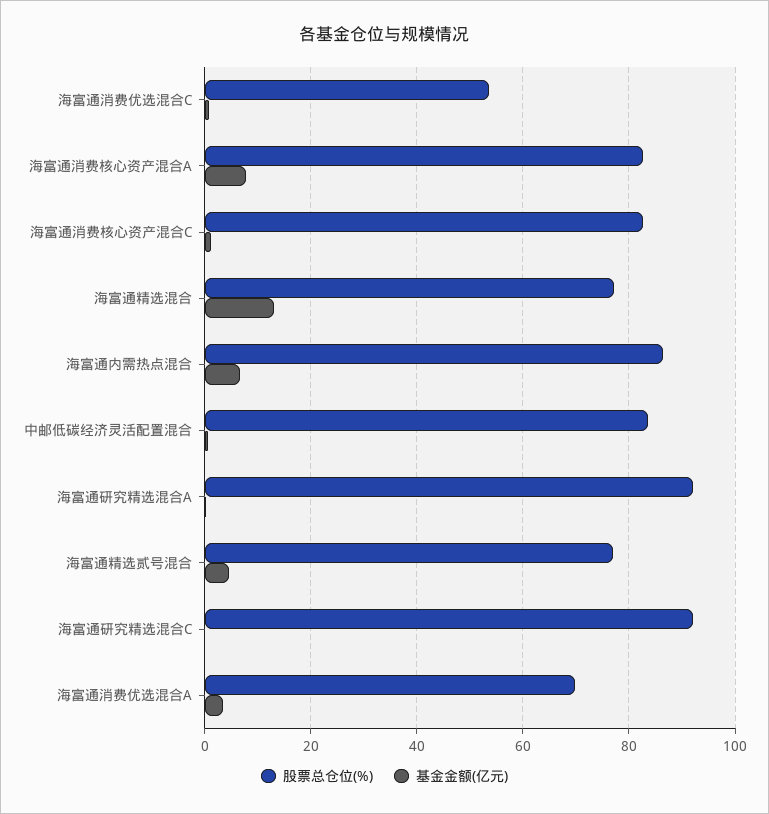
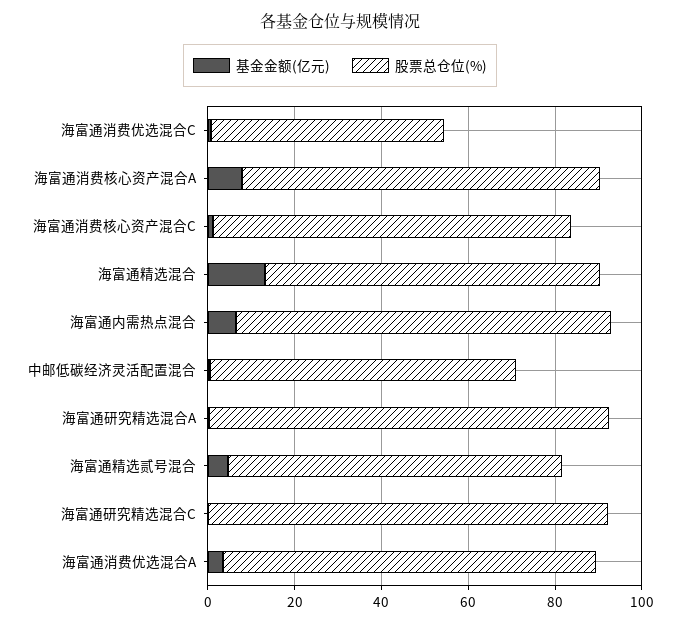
  {
    "股票总仓位(%)": {
      "海富通消费优选混合C": 54,
      "海富通消费核心资产混合A": 82,
      "海富通消费核心资产混合C": 82,
      "海富通精选混合": 78,
      "海富通内需热点混合": 86,
-     "中邮低碳经济灵活配置混合": 84,
+     "中邮低碳经济灵活配置混合": 70,
      "海富通研究精选混合A": 92,
      "海富通精选贰号混合": 76,
      "海富通研究精选混合C": 92,
-     "海富通消费优选混合A": 70
+     "海富通消费优选混合A": 85
    },
    "基金金额(亿元)": {
      "海富通消费优选混合C": 0,
      "海富通消费核心资产混合A": 8,
      "海富通消费核心资产混合C": 2,
      "海富通精选混合": 14,
      "海富通内需热点混合": 6,
      "中邮低碳经济灵活配置混合": 0,
      "海富通研究精选混合A": 0,
      "海富通精选贰号混合": 4,
      "海富通研究精选混合C": 0,
      "海富通消费优选混合A": 4
    }
  }

